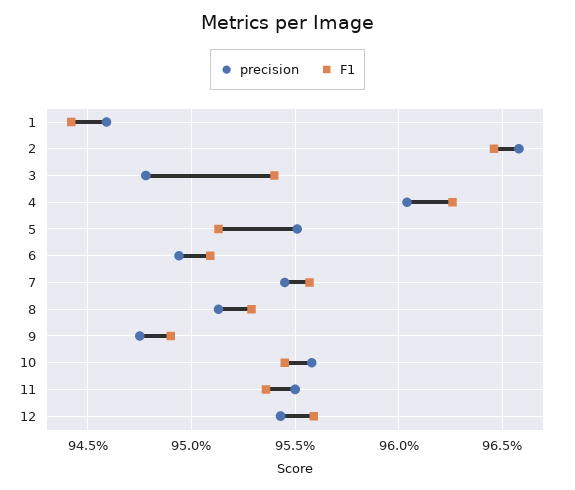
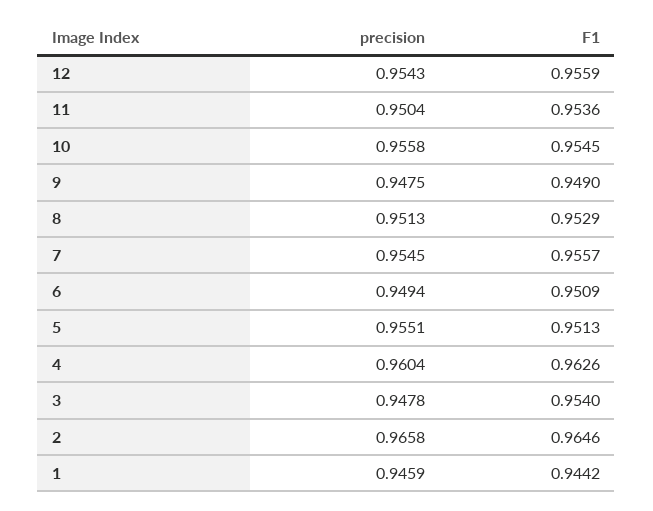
  {
    "precision": {
      "1": 0.9459,
      "2": 0.9658,
      "3": 0.9478,
      "4": 0.9604,
      "5": 0.9551,
      "6": 0.9494,
      "7": 0.9545,
      "8": 0.9513,
      "9": 0.9475,
      "10": 0.9558,
-     "11": 0.955,
+     "11": 0.9504,
      "12": 0.9543
    },
    "F1": {
      "1": 0.9442,
      "2": 0.9646,
      "3": 0.954,
      "4": 0.9626,
      "5": 0.9513,
      "6": 0.9509,
      "7": 0.9557,
      "8": 0.9529,
      "9": 0.949,
      "10": 0.9545,
      "11": 0.9536,
      "12": 0.9559
    }
  }

